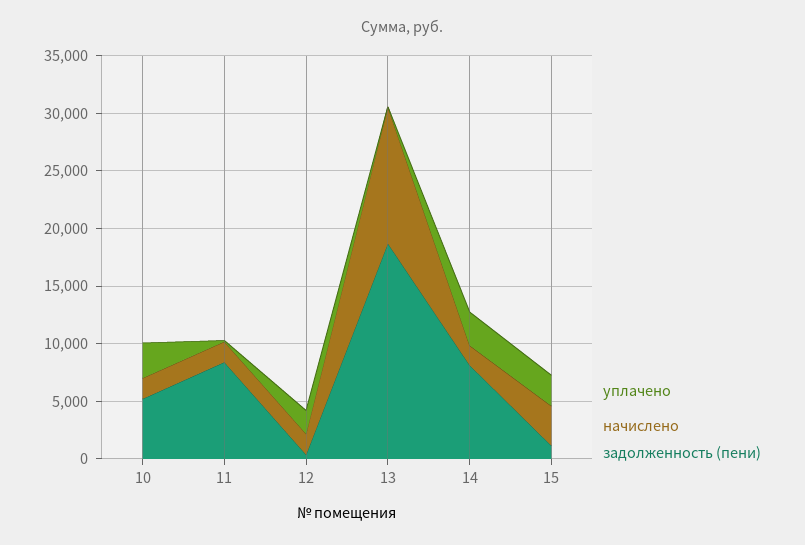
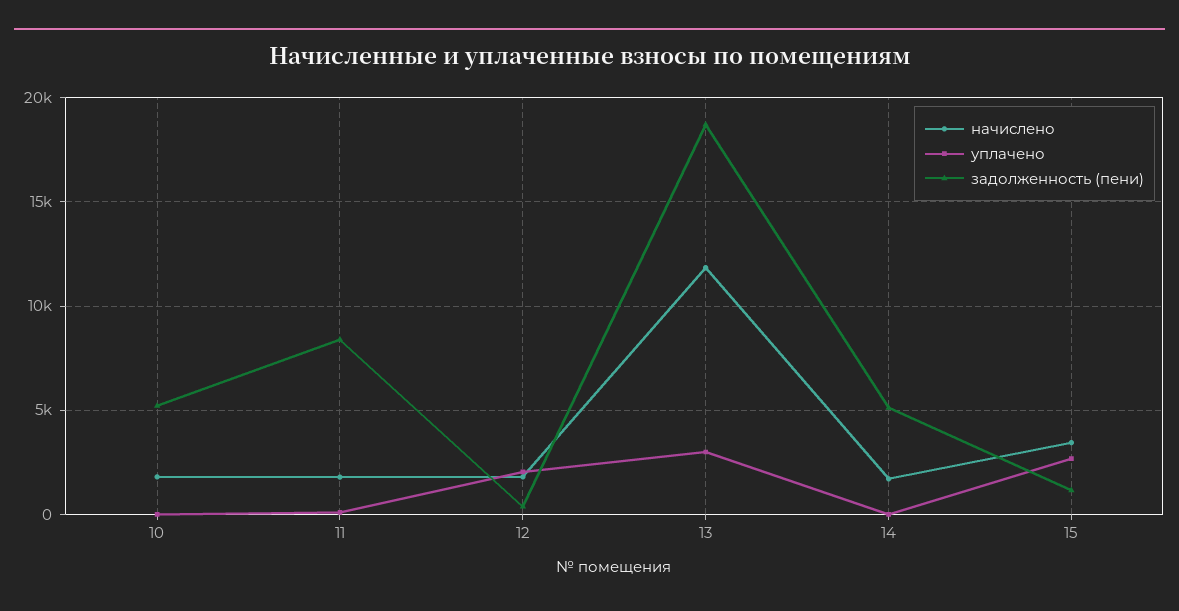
  {
    "уплачено": {
-     "10": 3000,
+     "10": 0,
      "11": 0,
      "12": 2000,
-     "13": 0,
+     "13": 3000,
-     "14": 3000,
+     "14": 0,
      "15": 2500
    },
    "начислено": {
      "10": 2000,
      "11": 2000,
      "12": 2000,
      "13": 12000,
      "14": 1500,
      "15": 3500
    },
    "задолженность (пени)": {
      "10": 5000,
      "11": 8500,
      "12": 500,
      "13": 18500,
-     "14": 8000,
+     "14": 5000,
      "15": 1000
    }
  }

